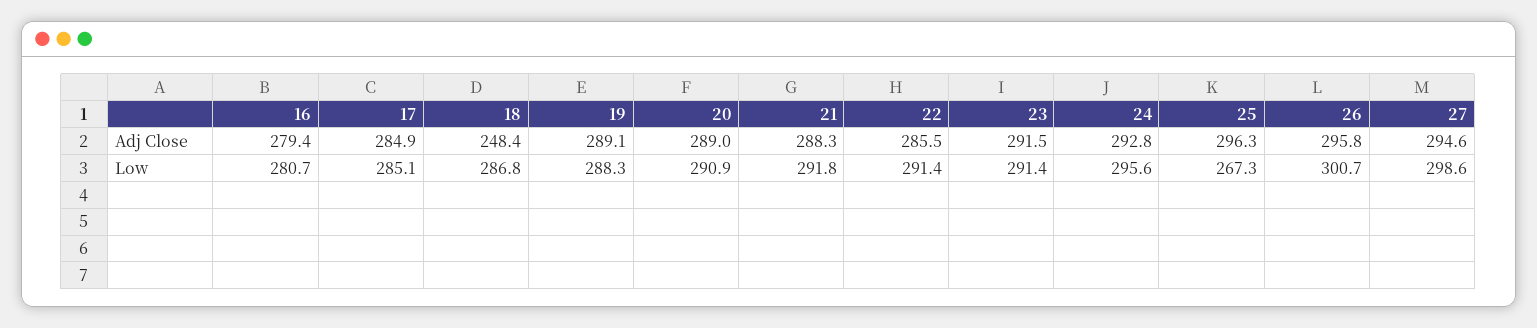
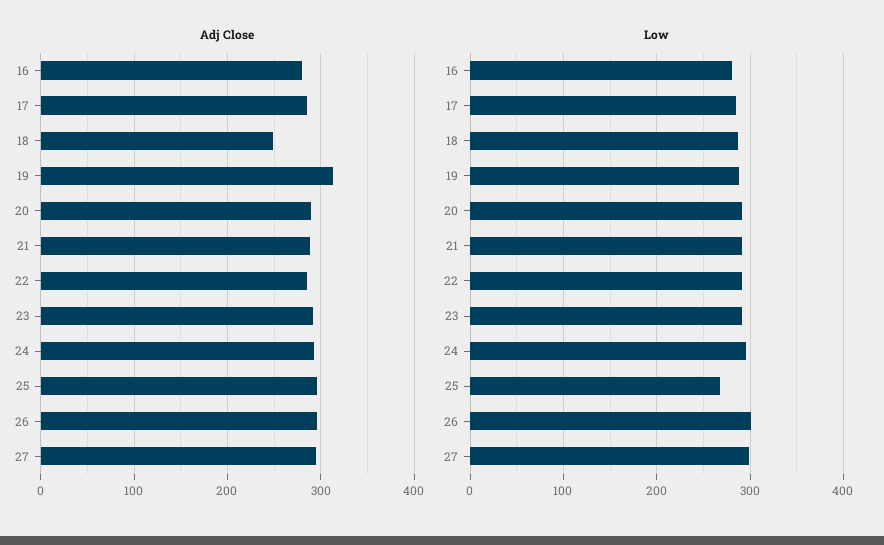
  {
    "Adj Close": {
      "16": 279.4,
      "17": 284.9,
      "18": 248.4,
-     "19": 289.1,
+     "19": 310,
      "20": 289,
      "21": 288.3,
      "22": 285.5,
      "23": 291.5,
      "24": 292.8,
      "25": 296.3,
      "26": 295.8,
      "27": 294.6
    },
    "Low": {
      "16": 280.7,
      "17": 285.1,
      "18": 286.8,
      "19": 288.3,
      "20": 290.9,
      "21": 291.8,
      "22": 291.4,
      "23": 291.4,
      "24": 295.6,
      "25": 267.3,
      "26": 300.7,
      "27": 298.6
    }
  }

